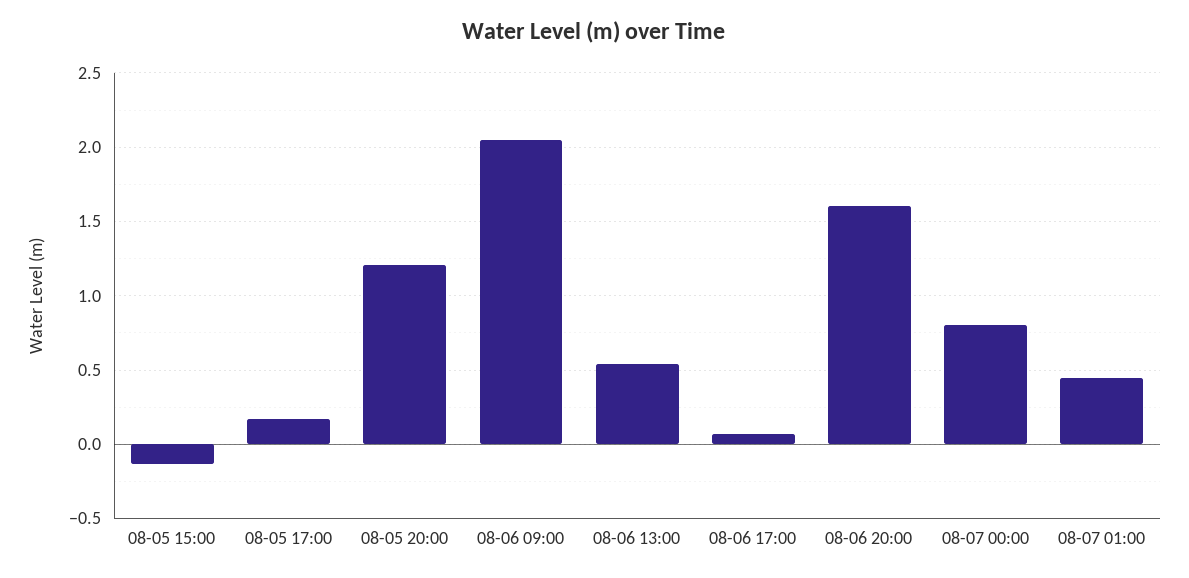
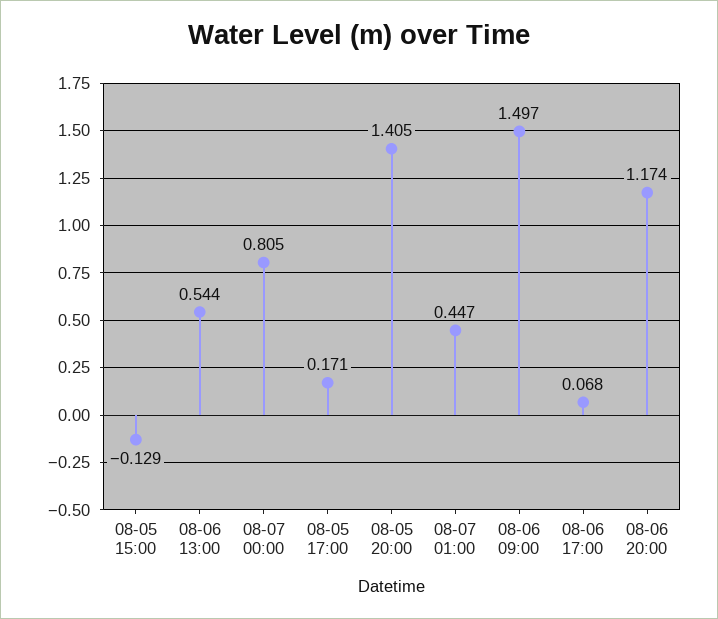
  {
    "08-05 15:00": -0.129,
    "08-05 17:00": 0.171,
-   "08-05 20:00": 1.2,
+   "08-05 20:00": 1.405,
-   "08-06 09:00": 2.05,
+   "08-06 09:00": 1.497,
    "08-06 13:00": 0.544,
    "08-06 17:00": 0.068,
-   "08-06 20:00": 1.6,
+   "08-06 20:00": 1.174,
    "08-07 00:00": 0.805,
    "08-07 01:00": 0.447
  }

